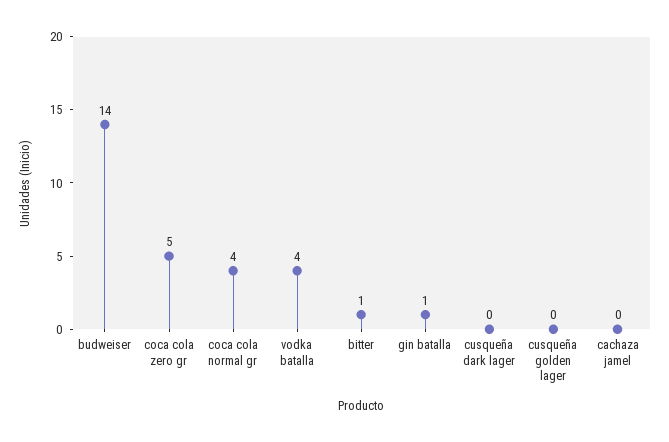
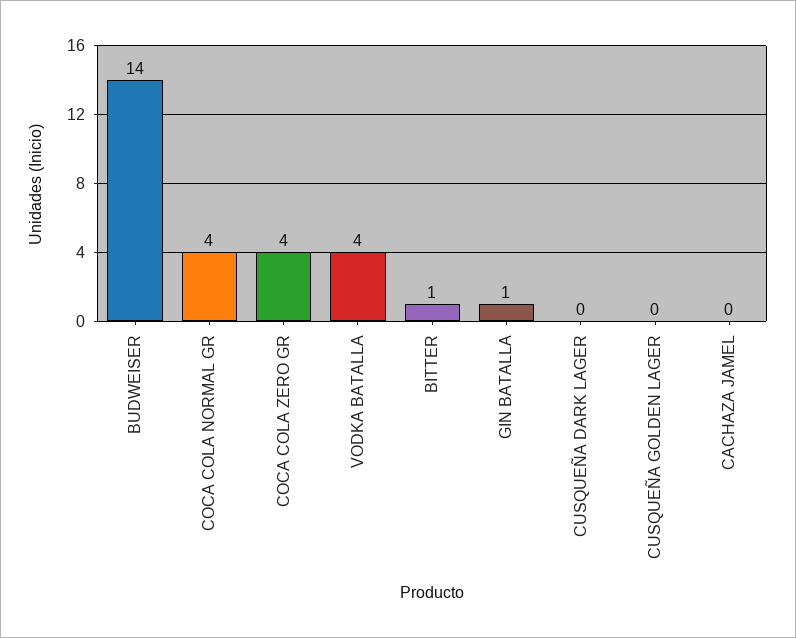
  {
    "budweiser": 14,
-   "coca cola zero gr": 5,
+   "coca cola zero gr": 4,
    "coca cola normal gr": 4,
    "vodka batalla": 4,
    "bitter": 1,
    "gin batalla": 1,
    "cusqueña dark lager": 0,
    "cusqueña golden lager": 0,
    "cachaza jamel": 0
  }

